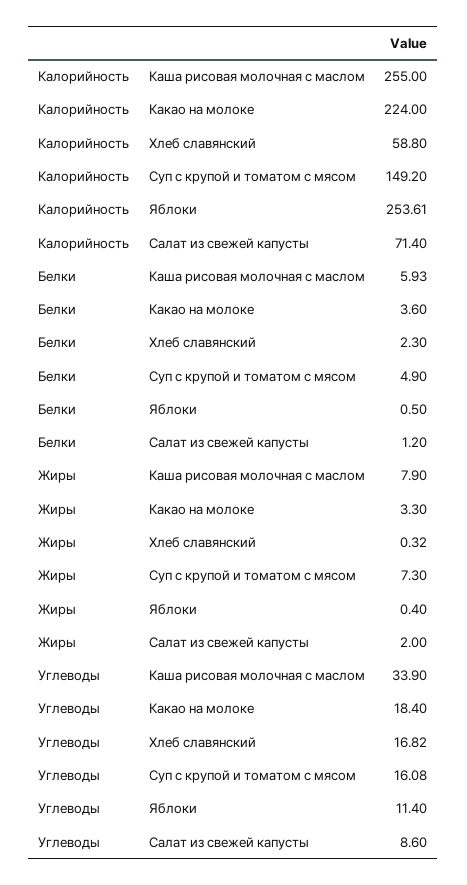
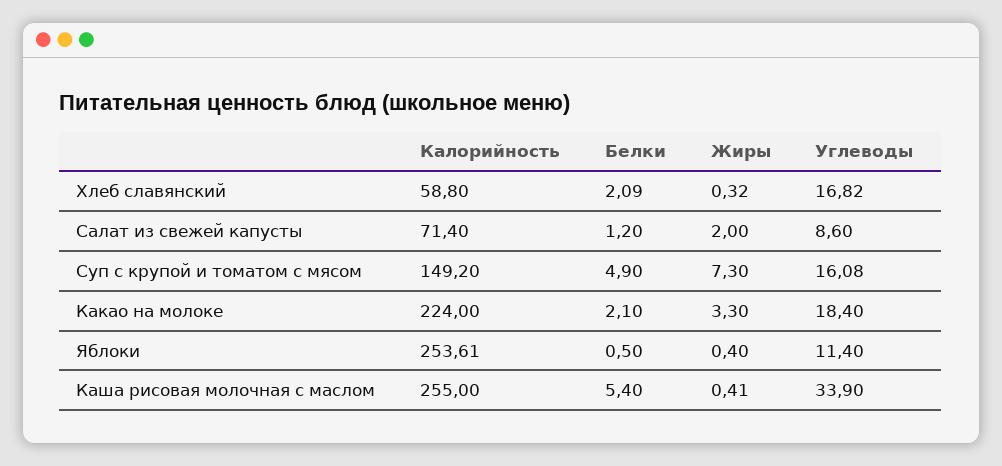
  {
    "Калорийность": {
      "Каша рисовая молочная с маслом": 255,
      "Какао на молоке": 224,
      "Хлеб славянский": 58.8,
      "Суп с крупой и томатом с мясом": 149.2,
      "Яблоки": 253.61,
      "Салат из свежей капусты": 71.4
    },
    "Белки": {
-     "Каша рисовая молочная с маслом": 5.93,
+     "Каша рисовая молочная с маслом": 5.4,
-     "Какао на молоке": 3.6,
+     "Какао на молоке": 2.1,
-     "Хлеб славянский": 2.3,
+     "Хлеб славянский": 2.09,
      "Суп с крупой и томатом с мясом": 4.9,
      "Яблоки": 0.5,
      "Салат из свежей капусты": 1.2
    },
    "Жиры": {
-     "Каша рисовая молочная с маслом": 7.9,
+     "Каша рисовая молочная с маслом": 0.41,
      "Какао на молоке": 3.3,
      "Хлеб славянский": 0.32,
      "Суп с крупой и томатом с мясом": 7.3,
      "Яблоки": 0.4,
      "Салат из свежей капусты": 2
    },
    "Углеводы": {
      "Каша рисовая молочная с маслом": 33.9,
      "Какао на молоке": 18.4,
      "Хлеб славянский": 16.82,
      "Суп с крупой и томатом с мясом": 16.08,
      "Яблоки": 11.4,
      "Салат из свежей капусты": 8.6
    }
  }

